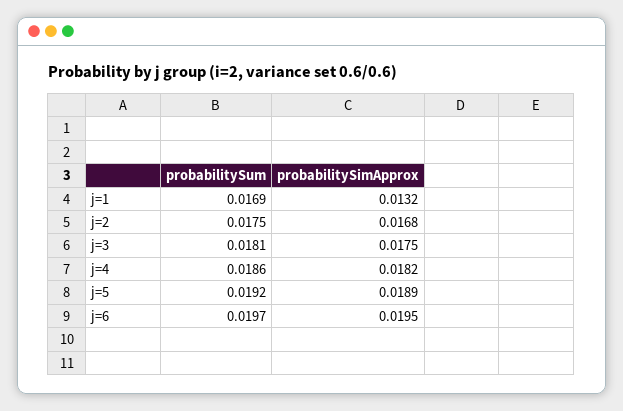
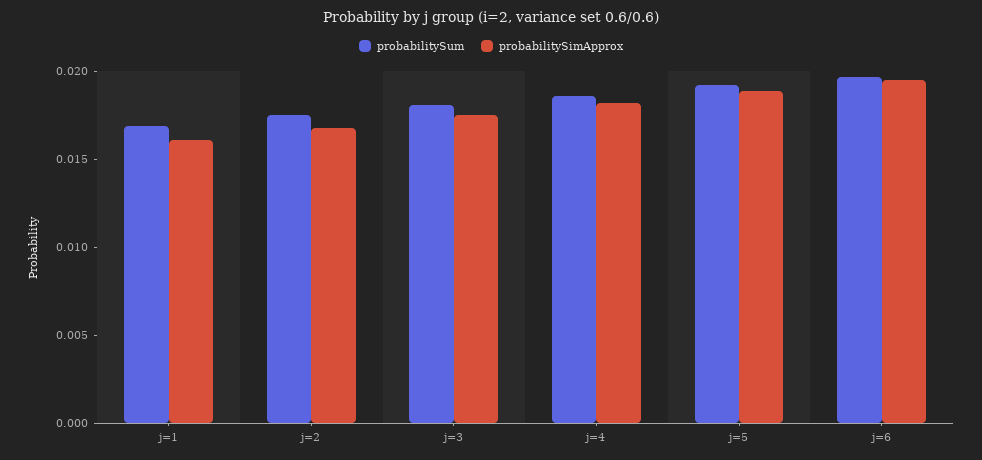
  {
    "probabilitySum": {
      "j=1": 0.0169,
      "j=2": 0.0175,
      "j=3": 0.0181,
      "j=4": 0.0186,
      "j=5": 0.0192,
      "j=6": 0.0197
    },
    "probabilitySimApprox": {
-     "j=1": 0.0132,
+     "j=1": 0.016,
      "j=2": 0.0168,
      "j=3": 0.0175,
      "j=4": 0.0182,
      "j=5": 0.0189,
      "j=6": 0.0195
    }
  }

